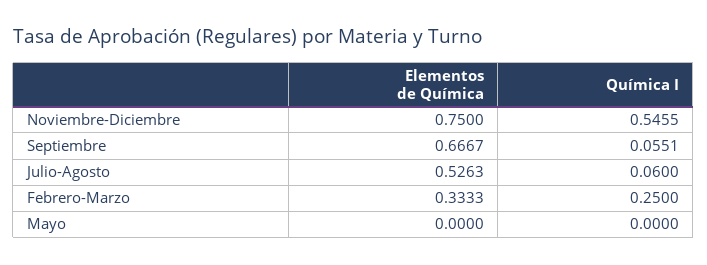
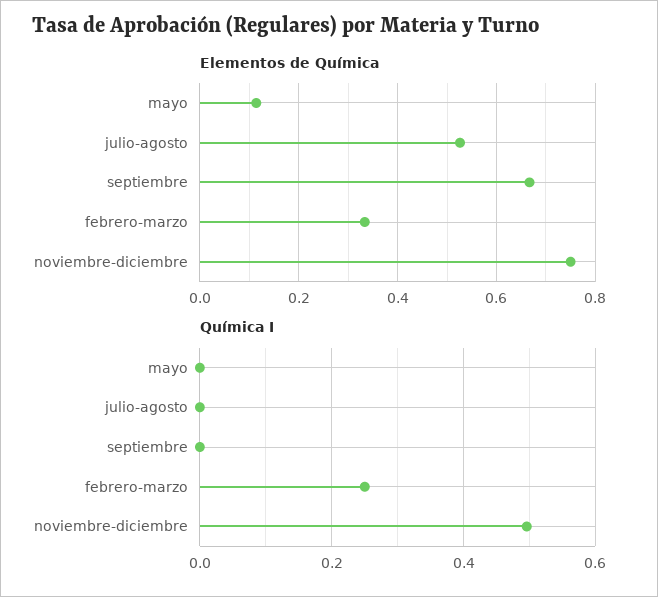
  {
    "Elementos de Química": {
      "Noviembre-Diciembre": 0.75,
      "Septiembre": 0.6667,
      "Julio-Agosto": 0.5263,
      "Febrero-Marzo": 0.3333,
-     "Mayo": 0
+     "Mayo": 0.12
    },
    "Química I": {
-     "Noviembre-Diciembre": 0.5455,
+     "Noviembre-Diciembre": 0.5,
-     "Septiembre": 0.0551,
+     "Septiembre": 0,
-     "Julio-Agosto": 0.06,
+     "Julio-Agosto": 0,
      "Febrero-Marzo": 0.25,
      "Mayo": 0
    }
  }

